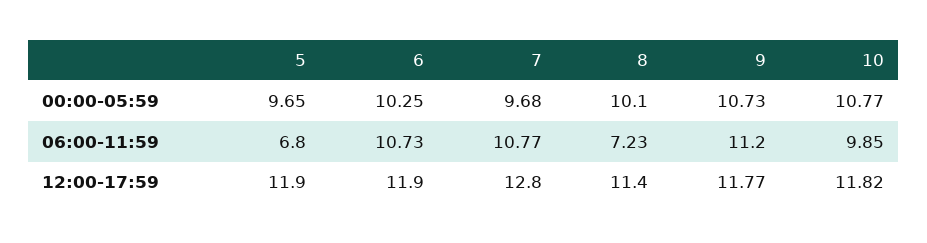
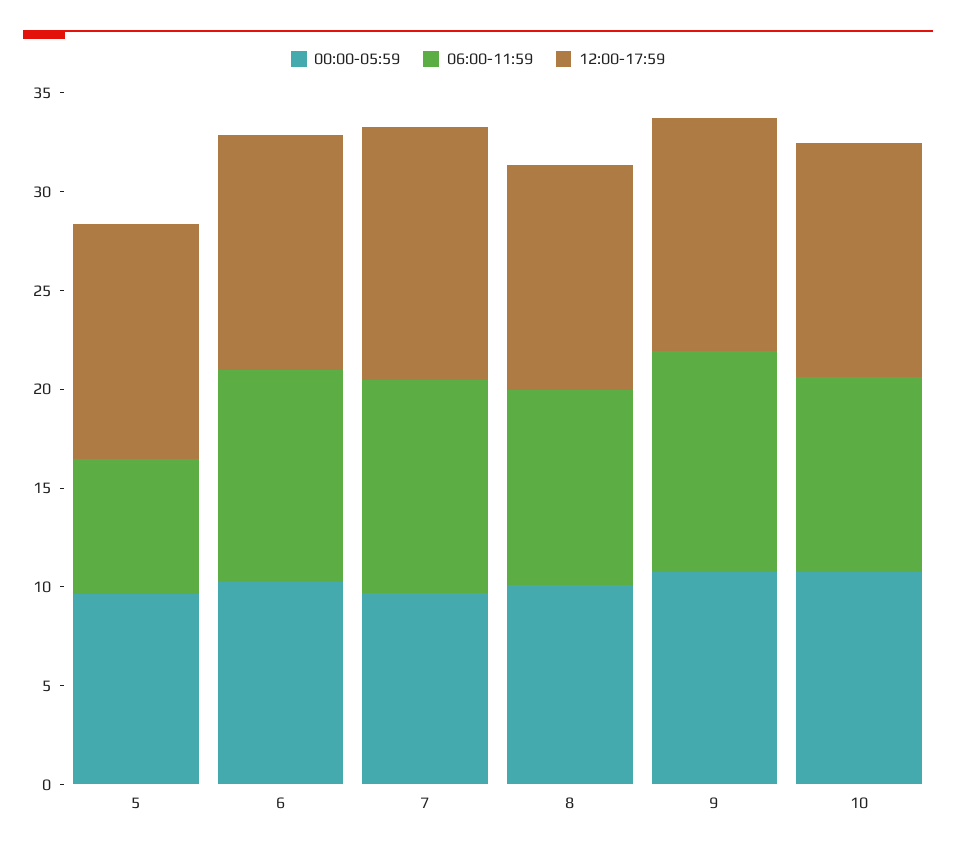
  {
    "00:00-05:59": {
      "5": 9.65,
      "6": 10.25,
      "7": 9.68,
      "8": 10.1,
      "9": 10.73,
      "10": 10.77
    },
    "06:00-11:59": {
      "5": 6.8,
      "6": 10.73,
      "7": 10.77,
-     "8": 7.23,
+     "8": 10,
      "9": 11.2,
      "10": 9.85
    },
    "12:00-17:59": {
      "5": 11.9,
      "6": 11.9,
      "7": 12.8,
      "8": 11.4,
      "9": 11.77,
      "10": 11.82
    }
  }

